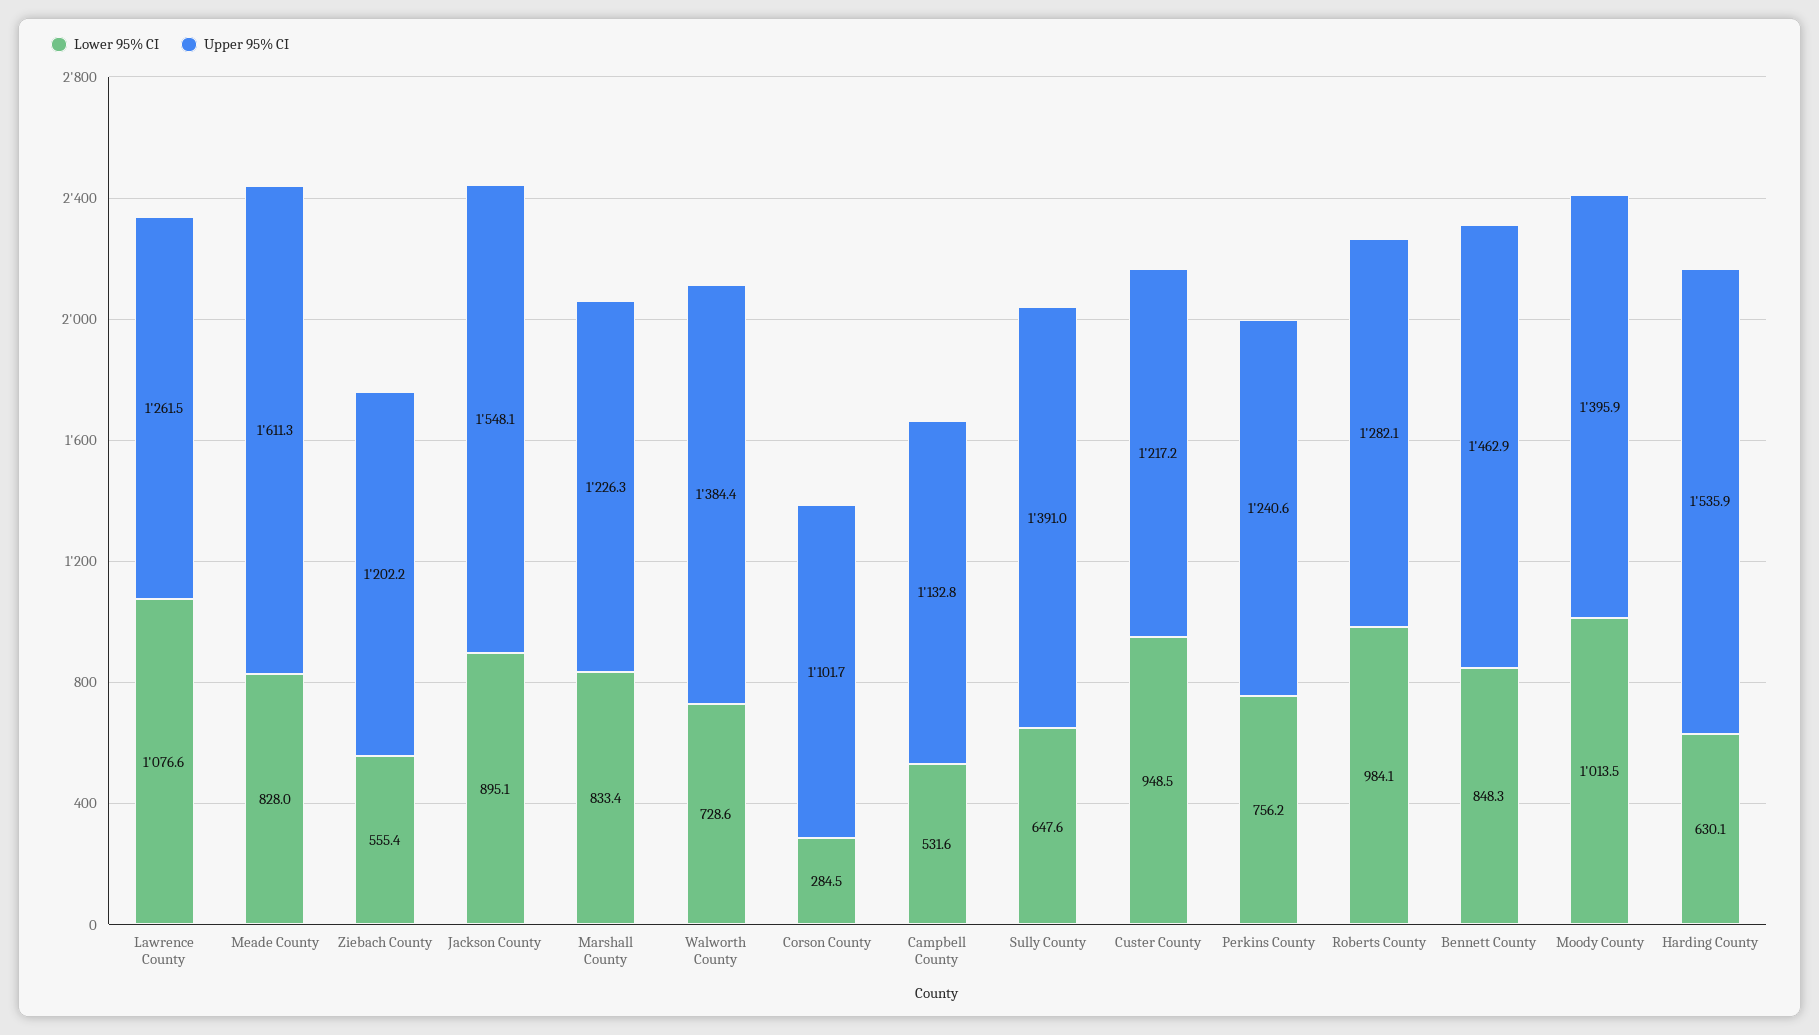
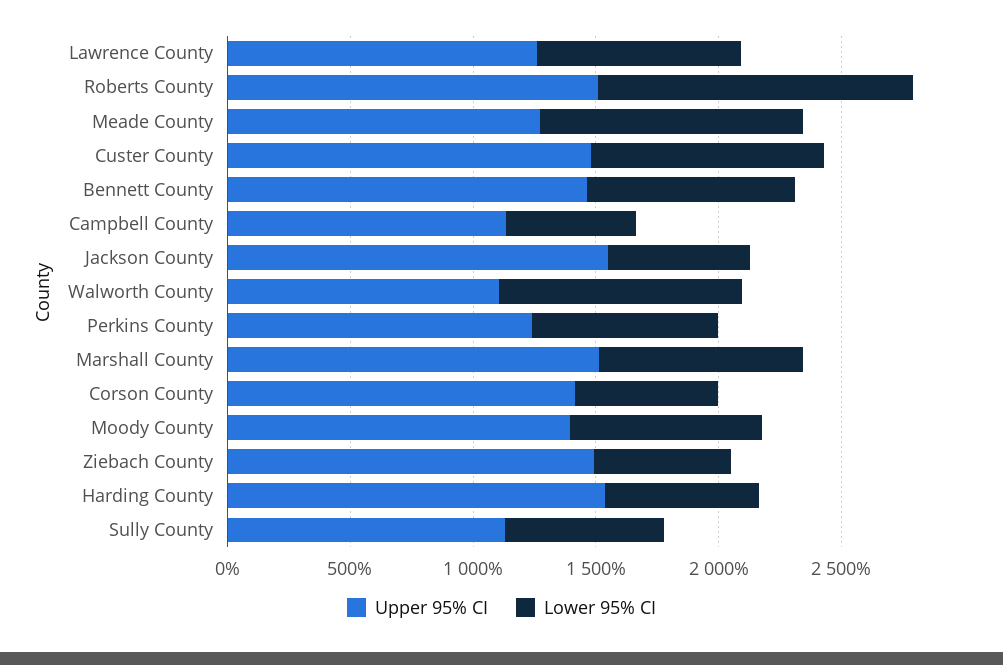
  {
    "Lower 95% CI": {
-     "Lawrence County": 1076.6,
+     "Lawrence County": 800,
-     "Meade County": 828,
+     "Meade County": 1100,
      "Ziebach County": 555.4,
-     "Jackson County": 895.1,
+     "Jackson County": 600,
      "Marshall County": 833.4,
-     "Walworth County": 728.6,
+     "Walworth County": 1000,
-     "Corson County": 284.5,
+     "Corson County": 600,
      "Campbell County": 531.6,
      "Sully County": 647.6,
      "Custer County": 948.5,
      "Perkins County": 756.2,
-     "Roberts County": 984.1,
+     "Roberts County": 1300,
      "Bennett County": 848.3,
-     "Moody County": 1013.5,
+     "Moody County": 800,
      "Harding County": 630.1
    },
    "Upper 95% CI": {
      "Lawrence County": 1261.5,
-     "Meade County": 1611.3,
+     "Meade County": 1300,
-     "Ziebach County": 1202.2,
+     "Ziebach County": 1500,
      "Jackson County": 1548.1,
-     "Marshall County": 1226.3,
+     "Marshall County": 1500,
-     "Walworth County": 1384.4,
+     "Walworth County": 1100,
-     "Corson County": 1101.7,
+     "Corson County": 1400,
      "Campbell County": 1132.8,
-     "Sully County": 1391,
+     "Sully County": 1100,
-     "Custer County": 1217.2,
+     "Custer County": 1500,
      "Perkins County": 1240.6,
-     "Roberts County": 1282.1,
+     "Roberts County": 1500,
      "Bennett County": 1462.9,
      "Moody County": 1395.9,
      "Harding County": 1535.9
    }
  }

